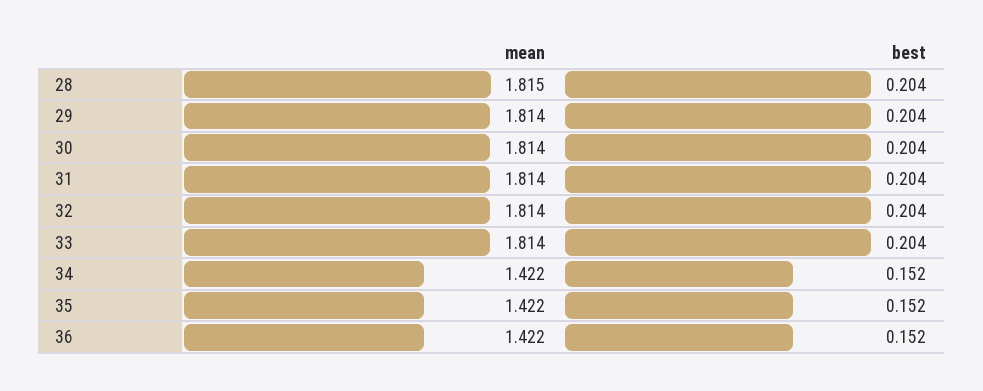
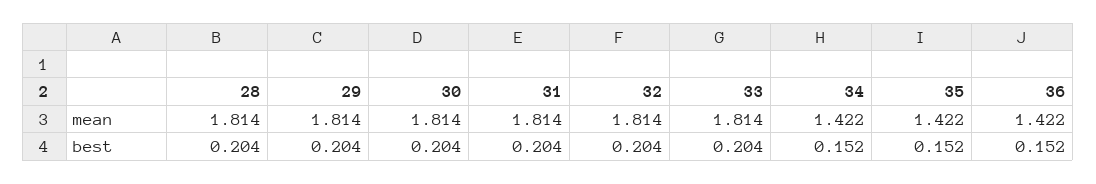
  {
    "mean": {
-     "28": 1.815,
+     "28": 1.814,
      "29": 1.814,
      "30": 1.814,
      "31": 1.814,
      "32": 1.814,
      "33": 1.814,
      "34": 1.422,
      "35": 1.422,
      "36": 1.422
    },
    "best": {
      "28": 0.204,
      "29": 0.204,
      "30": 0.204,
      "31": 0.204,
      "32": 0.204,
      "33": 0.204,
      "34": 0.152,
      "35": 0.152,
      "36": 0.152
    }
  }

